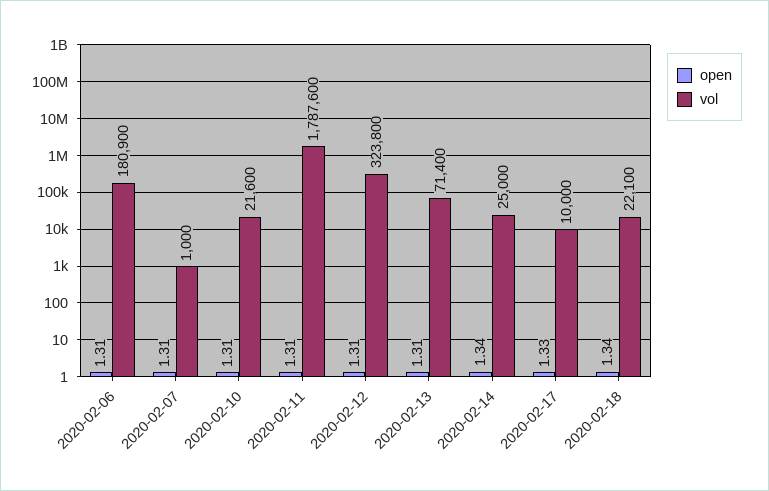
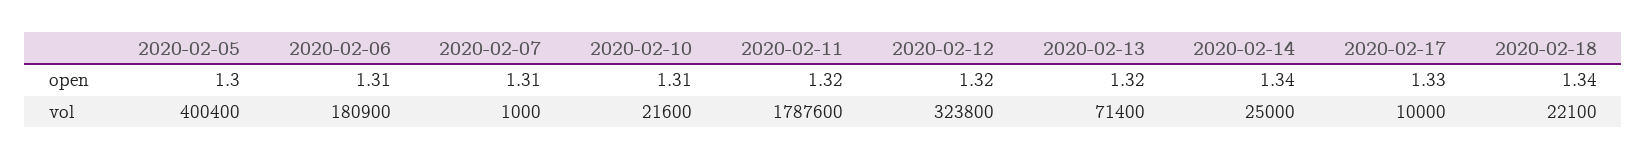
  {
    "open": {
      "2020-02-06": 1.31,
      "2020-02-07": 1.31,
      "2020-02-10": 1.31,
-     "2020-02-11": 1.31,
+     "2020-02-11": 1.32,
-     "2020-02-12": 1.31,
+     "2020-02-12": 1.32,
-     "2020-02-13": 1.31,
+     "2020-02-13": 1.32,
      "2020-02-14": 1.34,
      "2020-02-17": 1.33,
-     "2020-02-18": 1.34
+     "2020-02-18": 1.34,
+     "2020-02-05": 1.3
    },
    "vol": {
      "2020-02-06": 180900,
      "2020-02-07": 1000,
      "2020-02-10": 21600,
      "2020-02-11": 1787600,
      "2020-02-12": 323800,
      "2020-02-13": 71400,
      "2020-02-14": 25000,
      "2020-02-17": 10000,
-     "2020-02-18": 22100
+     "2020-02-18": 22100,
+     "2020-02-05": 400400
    }
  }

